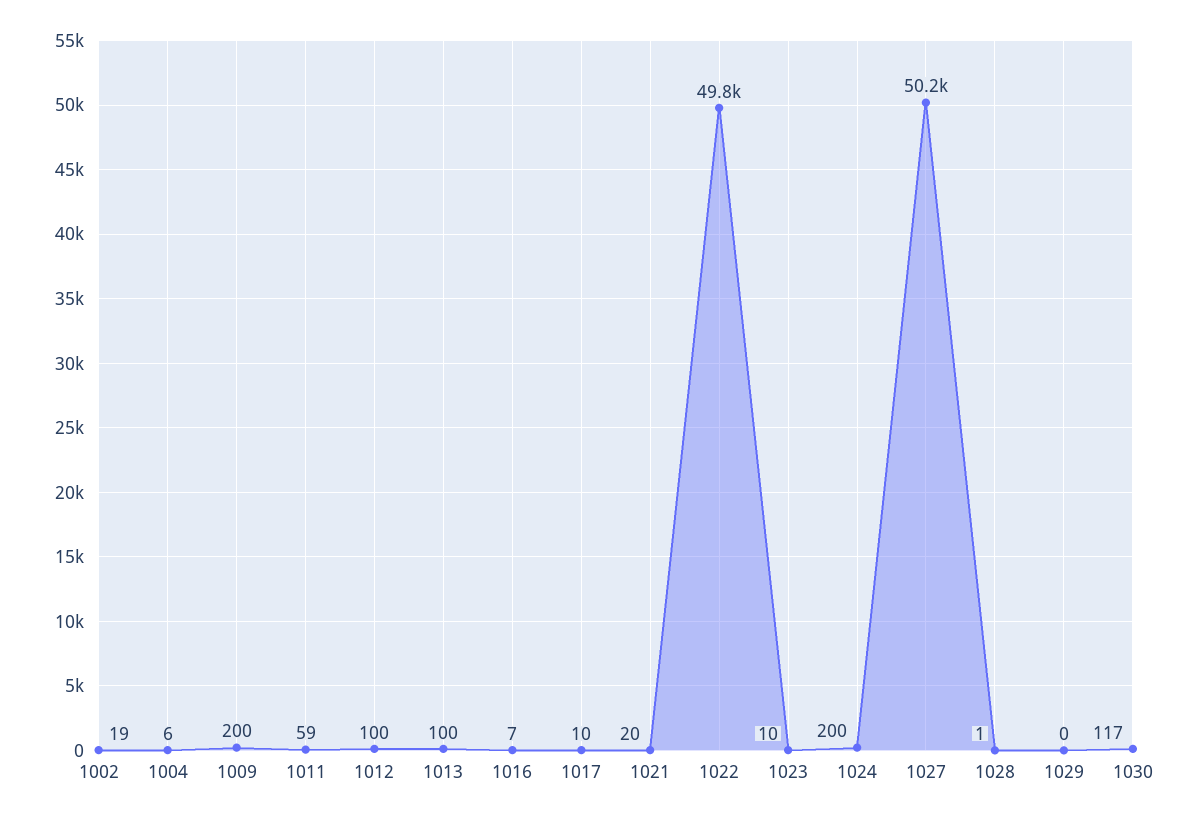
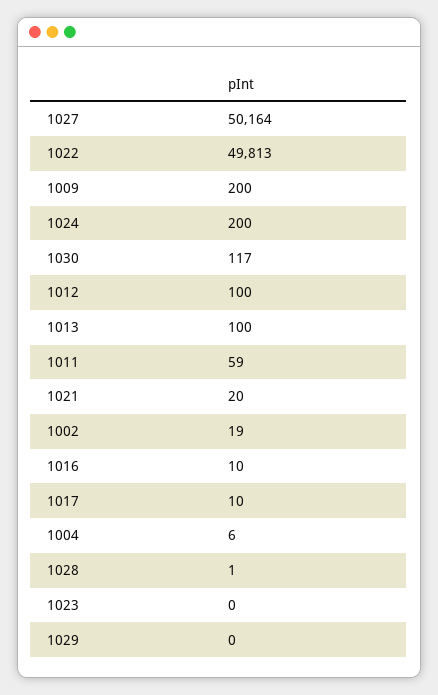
  {
    "1002": 19,
    "1004": 6,
    "1009": 200,
    "1011": 59,
    "1012": 100,
    "1013": 100,
-   "1016": 7,
+   "1016": 10,
    "1017": 10,
    "1021": 20,
    "1022": 49813,
-   "1023": 10,
+   "1023": 0,
    "1024": 200,
    "1027": 50164,
    "1028": 1,
    "1029": 0,
    "1030": 117
  }

